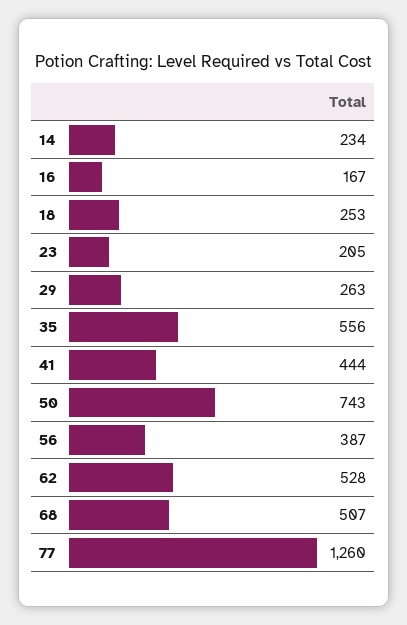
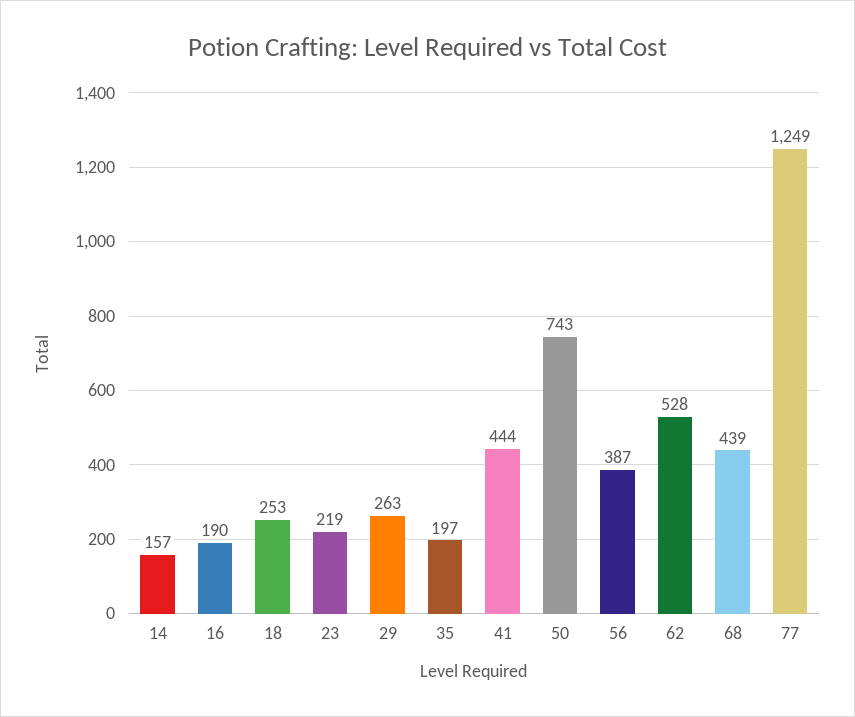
  {
-   "14": 234,
+   "14": 157,
-   "16": 167,
+   "16": 190,
    "18": 253,
-   "23": 205,
+   "23": 219,
    "29": 263,
-   "35": 556,
+   "35": 197,
    "41": 444,
    "50": 743,
    "56": 387,
    "62": 528,
-   "68": 507,
+   "68": 439,
-   "77": 1260
+   "77": 1249
  }

